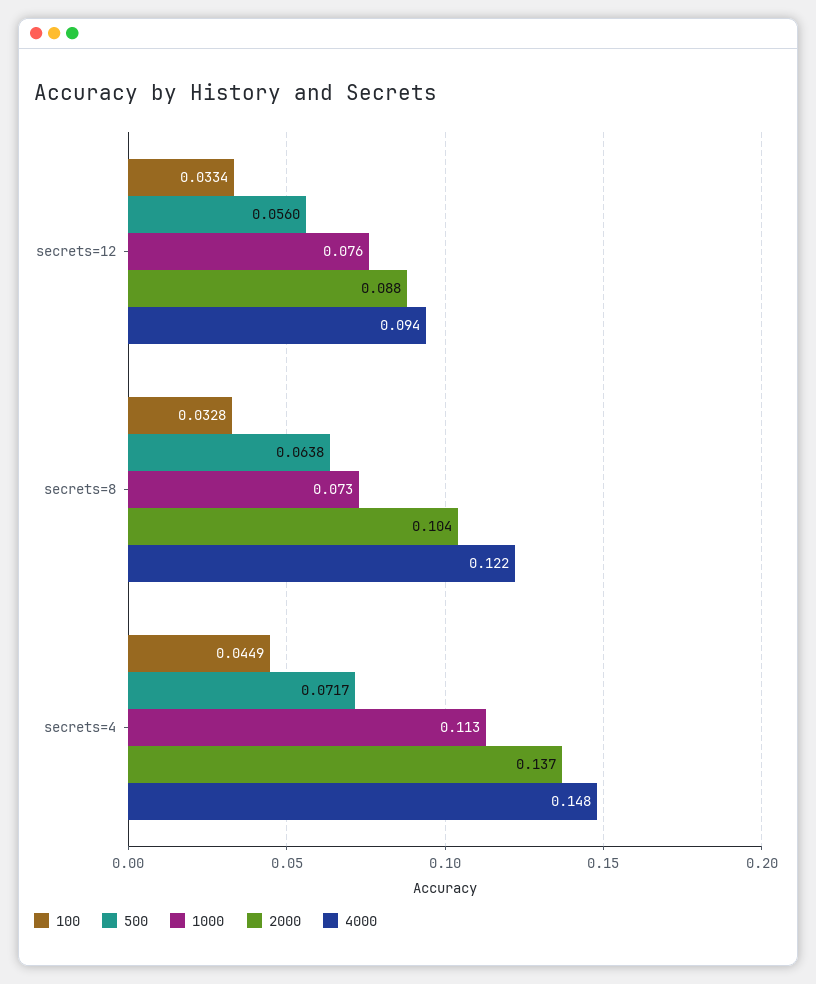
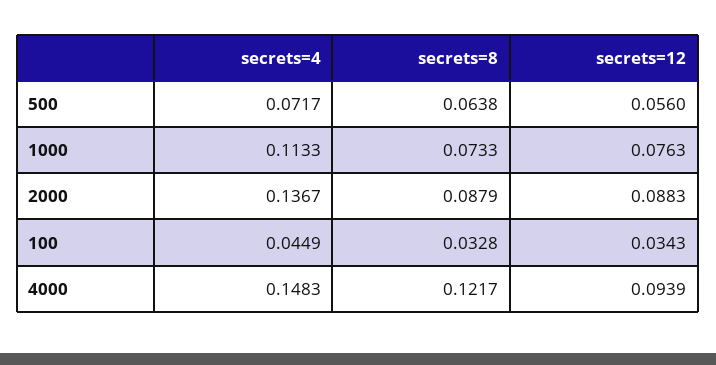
  {
    "100": {
-     "secrets=12": 0.0334,
+     "secrets=12": 0.0343,
      "secrets=8": 0.0328,
      "secrets=4": 0.0449
    },
    "500": {
      "secrets=12": 0.056,
      "secrets=8": 0.0638,
      "secrets=4": 0.0717
    },
    "1000": {
      "secrets=12": 0.0763,
      "secrets=8": 0.0733,
      "secrets=4": 0.1133
    },
    "2000": {
      "secrets=12": 0.0883,
-     "secrets=8": 0.104,
+     "secrets=8": 0.0879,
      "secrets=4": 0.1367
    },
    "4000": {
      "secrets=12": 0.0939,
      "secrets=8": 0.1217,
      "secrets=4": 0.1483
    }
  }

